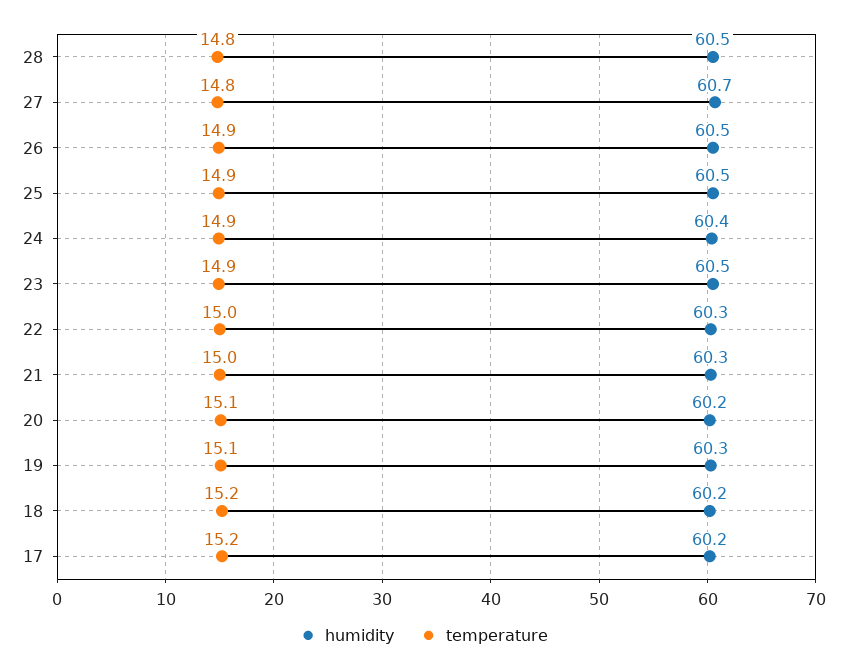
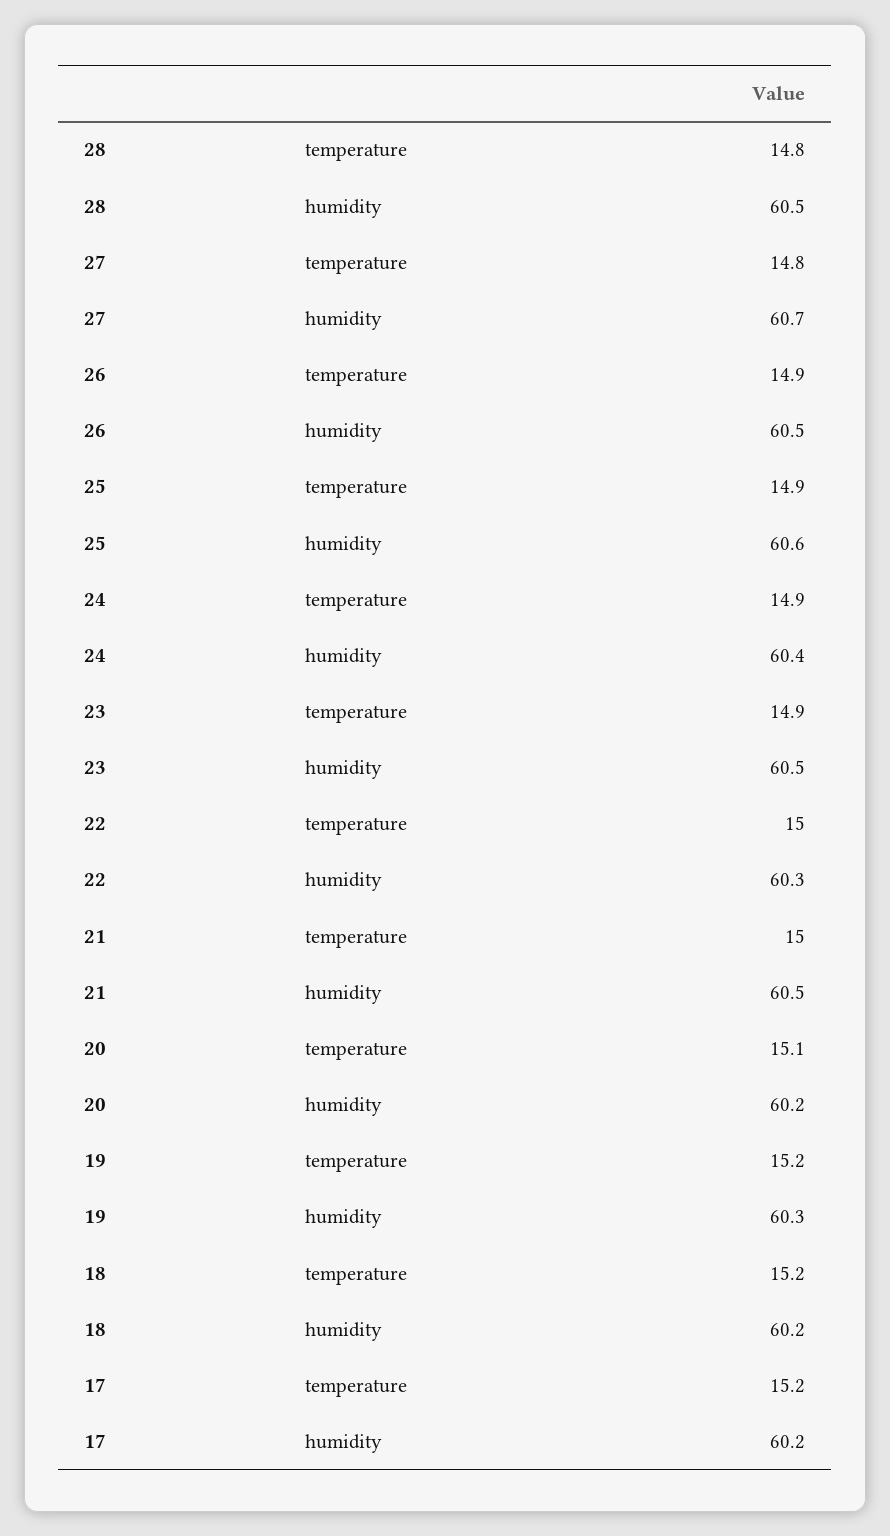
  {
    "humidity": {
      "28": 60.5,
      "27": 60.7,
      "26": 60.5,
-     "25": 60.5,
+     "25": 60.6,
      "24": 60.4,
      "23": 60.5,
      "22": 60.3,
-     "21": 60.3,
+     "21": 60.5,
      "20": 60.2,
      "19": 60.3,
      "18": 60.2,
      "17": 60.2
    },
    "temperature": {
      "28": 14.8,
      "27": 14.8,
      "26": 14.9,
      "25": 14.9,
      "24": 14.9,
      "23": 14.9,
      "22": 15,
      "21": 15,
      "20": 15.1,
-     "19": 15.1,
+     "19": 15.2,
      "18": 15.2,
      "17": 15.2
    }
  }

